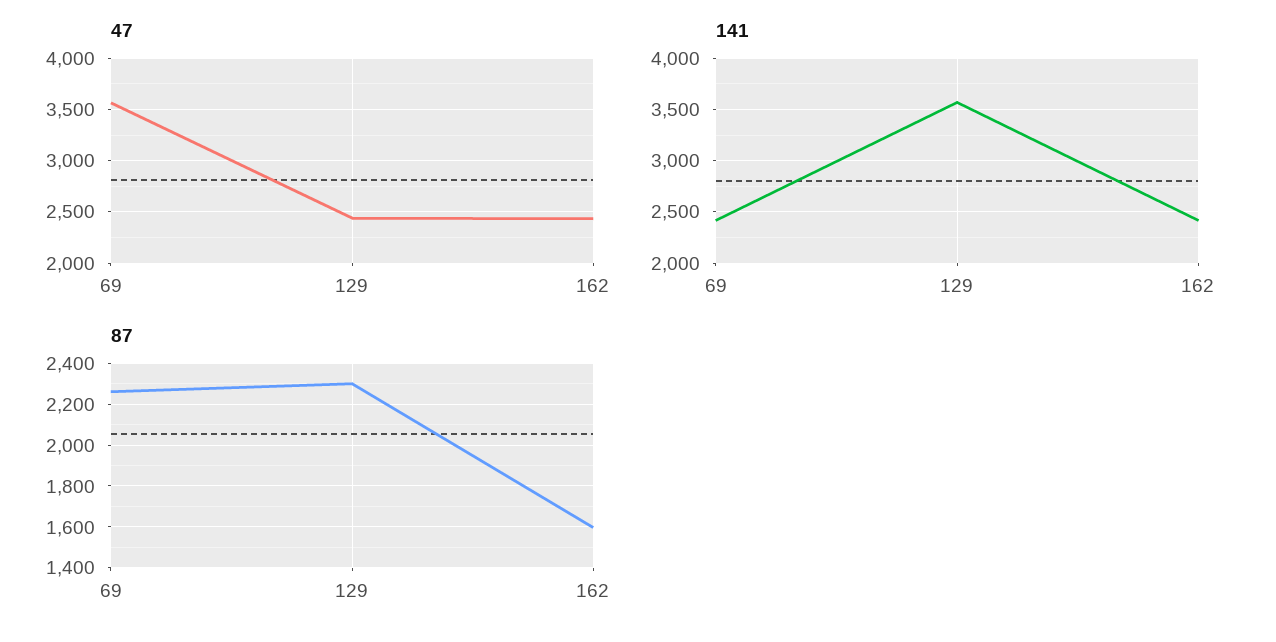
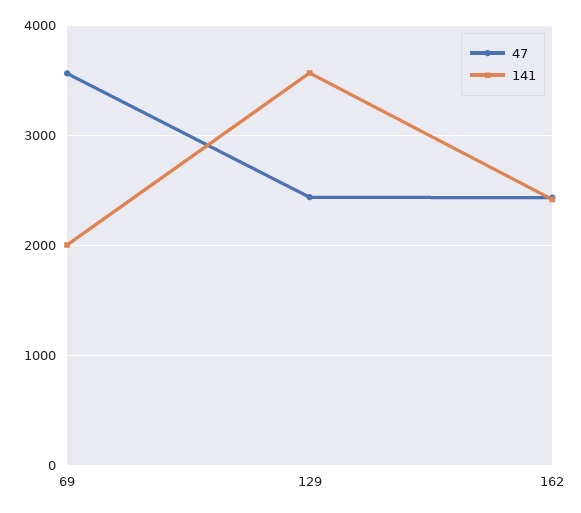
  {
    "47": {
      "69": 3600,
      "129": 2400,
      "162": 2400
    },
    "141": {
-     "69": 2400,
+     "69": 2000,
      "129": 3600,
      "162": 2400
-   },
+   }
-   "87": {
-     "69": 2250,
-     "129": 2300,
-     "162": 1600
-   }
  }

